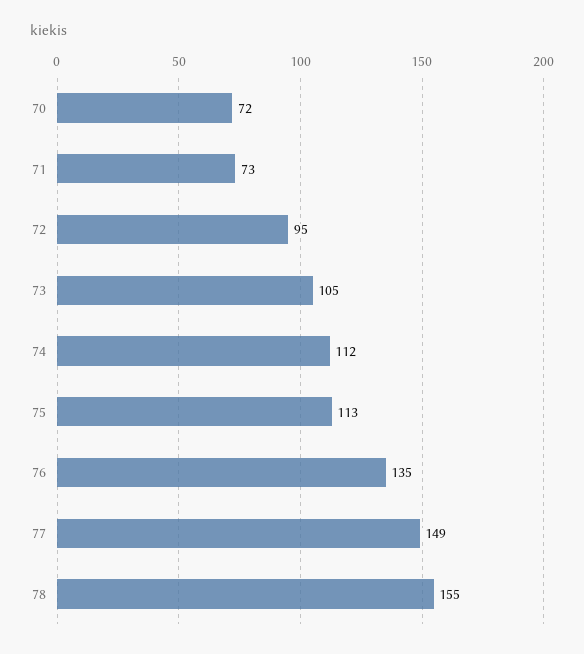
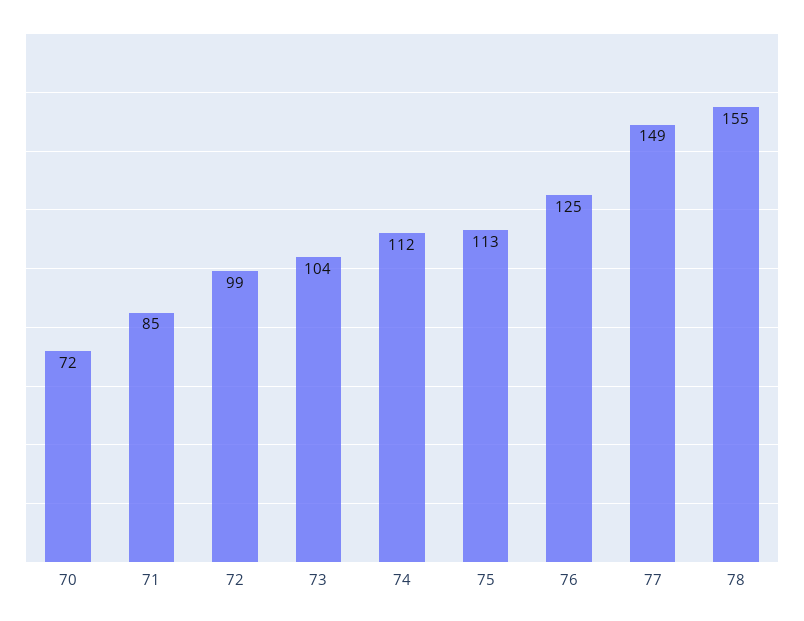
  {
    "70": 72,
-   "71": 73,
+   "71": 85,
-   "72": 95,
+   "72": 99,
-   "73": 105,
+   "73": 104,
    "74": 112,
    "75": 113,
-   "76": 135,
+   "76": 125,
    "77": 149,
    "78": 155
  }

